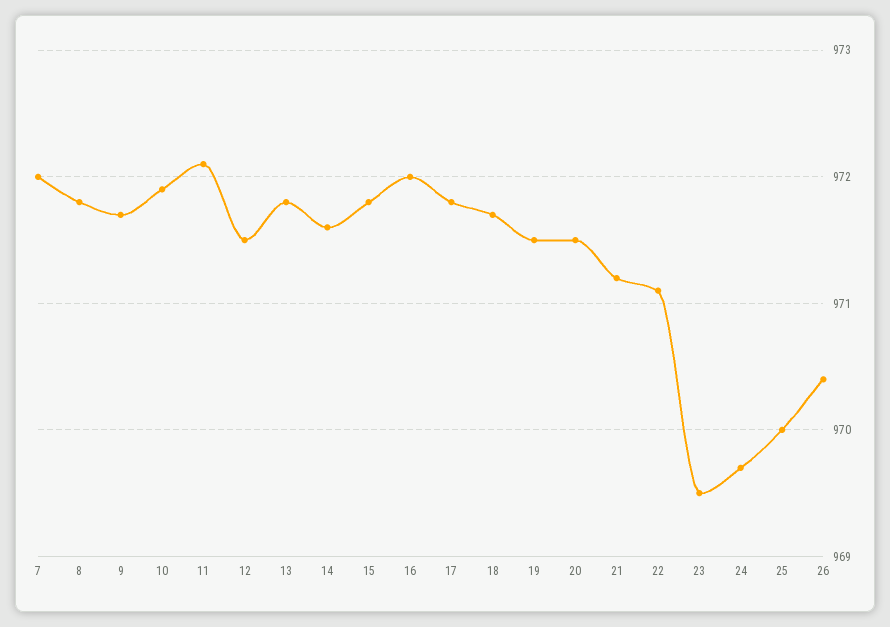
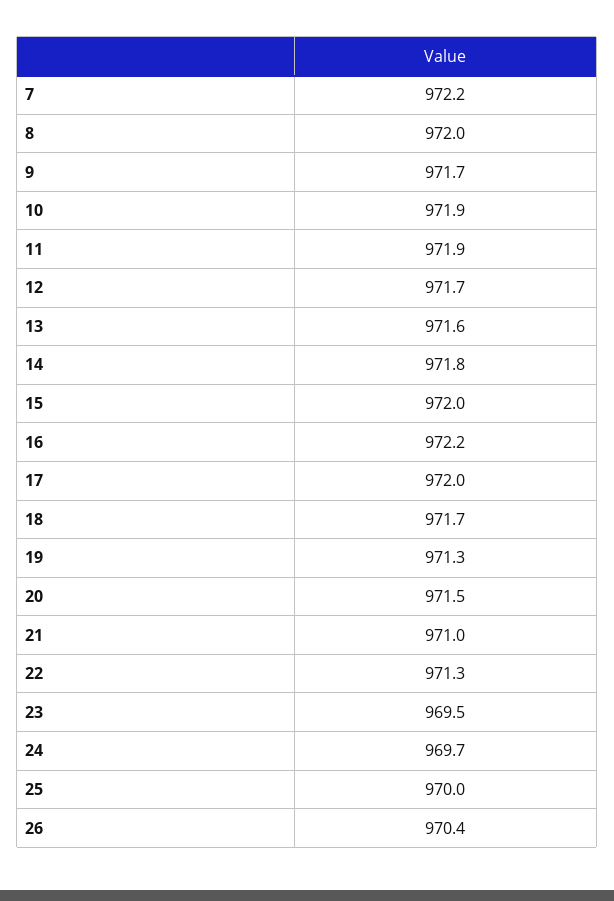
  {
-   "7": 972,
+   "7": 972.2,
-   "8": 971.8,
+   "8": 972,
    "9": 971.7,
    "10": 971.9,
-   "11": 972.1,
+   "11": 971.9,
-   "12": 971.5,
+   "12": 971.7,
-   "13": 971.8,
+   "13": 971.6,
-   "14": 971.6,
+   "14": 971.8,
-   "15": 971.8,
+   "15": 972,
-   "16": 972,
+   "16": 972.2,
-   "17": 971.8,
+   "17": 972,
    "18": 971.7,
-   "19": 971.5,
+   "19": 971.3,
    "20": 971.5,
-   "21": 971.2,
+   "21": 971,
-   "22": 971.1,
+   "22": 971.3,
    "23": 969.5,
    "24": 969.7,
    "25": 970,
    "26": 970.4
  }

